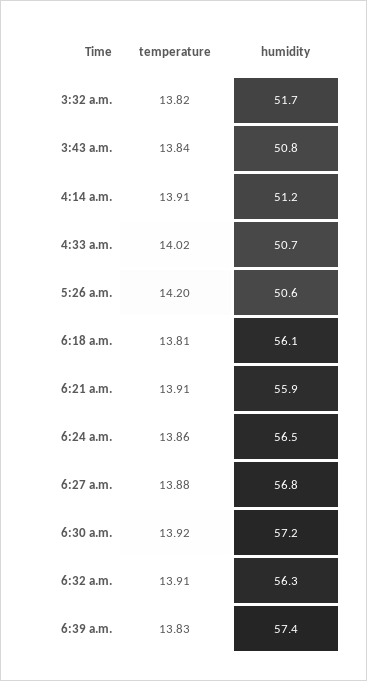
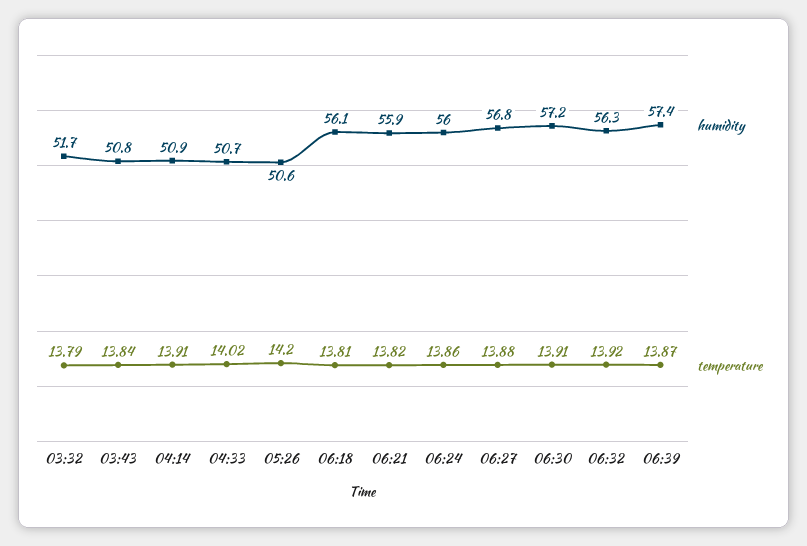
  {
    "temperature": {
-     "3:32 a.m.": 13.82,
+     "3:32 a.m.": 13.79,
      "3:43 a.m.": 13.84,
      "4:14 a.m.": 13.91,
      "4:33 a.m.": 14.02,
      "5:26 a.m.": 14.2,
      "6:18 a.m.": 13.81,
-     "6:21 a.m.": 13.91,
+     "6:21 a.m.": 13.82,
      "6:24 a.m.": 13.86,
      "6:27 a.m.": 13.88,
-     "6:30 a.m.": 13.92,
+     "6:30 a.m.": 13.91,
-     "6:32 a.m.": 13.91,
+     "6:32 a.m.": 13.92,
-     "6:39 a.m.": 13.83
+     "6:39 a.m.": 13.87
    },
    "humidity": {
      "3:32 a.m.": 51.7,
      "3:43 a.m.": 50.8,
-     "4:14 a.m.": 51.2,
+     "4:14 a.m.": 50.9,
      "4:33 a.m.": 50.7,
      "5:26 a.m.": 50.6,
      "6:18 a.m.": 56.1,
      "6:21 a.m.": 55.9,
-     "6:24 a.m.": 56.5,
+     "6:24 a.m.": 56,
      "6:27 a.m.": 56.8,
      "6:30 a.m.": 57.2,
      "6:32 a.m.": 56.3,
      "6:39 a.m.": 57.4
    }
  }

